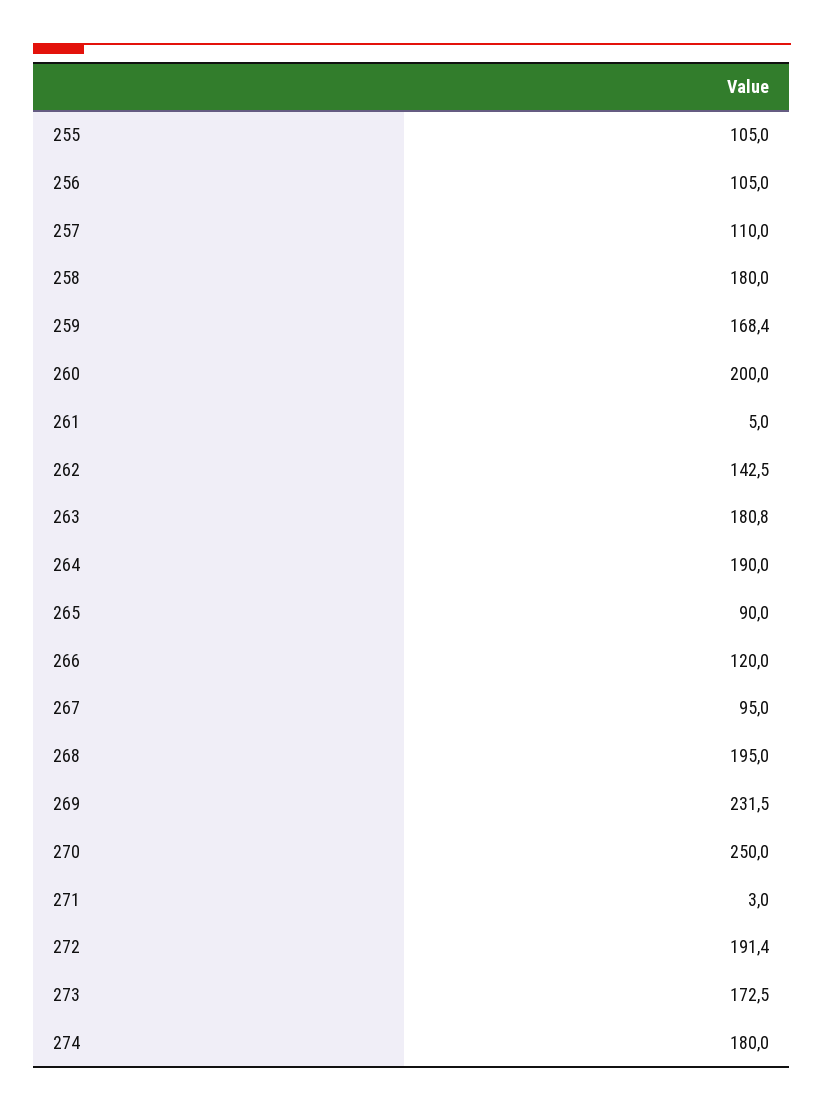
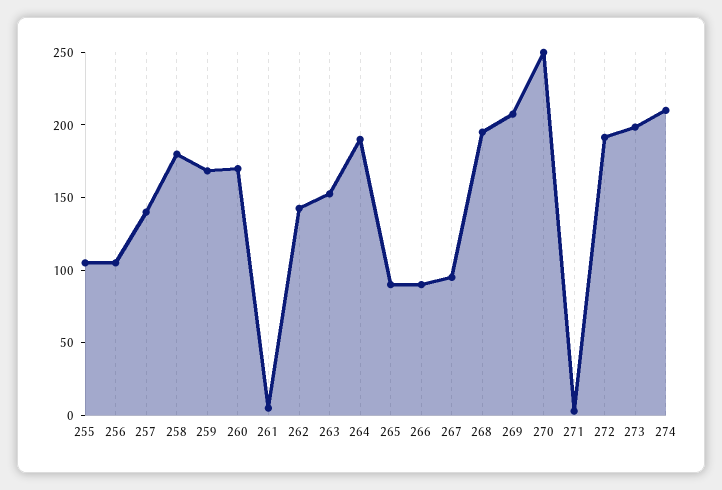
  {
    "255": 105,
    "256": 105,
-   "257": 110,
+   "257": 140,
    "258": 180,
    "259": 168.4,
-   "260": 200,
+   "260": 170,
    "261": 5,
    "262": 142.5,
-   "263": 180.8,
+   "263": 150,
    "264": 190,
    "265": 90,
-   "266": 120,
+   "266": 90,
    "267": 95,
    "268": 195,
-   "269": 231.5,
+   "269": 210,
    "270": 250,
    "271": 3,
    "272": 191.4,
-   "273": 172.5,
+   "273": 200,
-   "274": 180
+   "274": 210
  }

